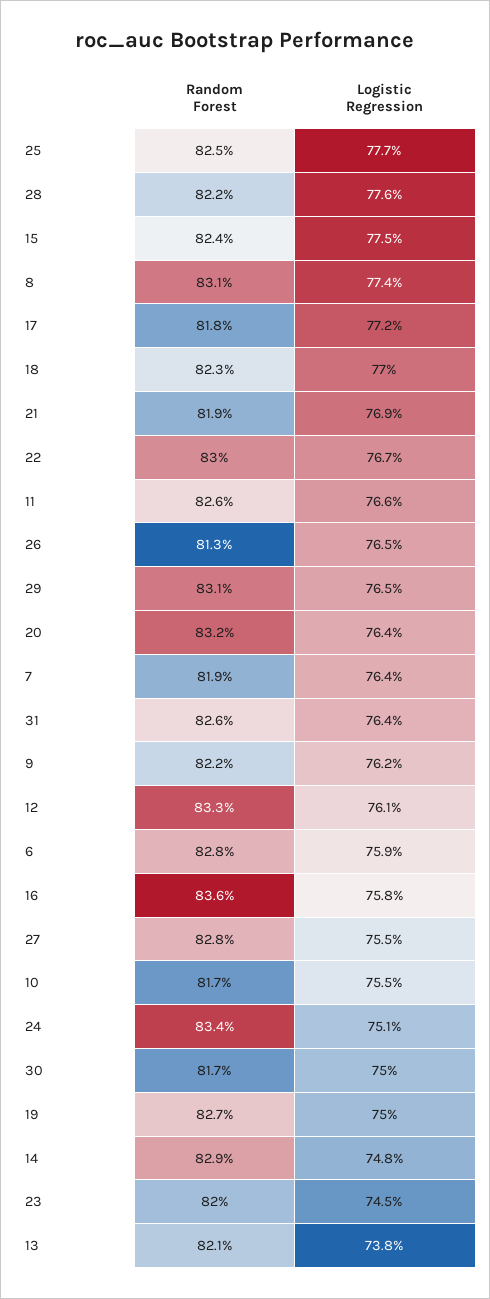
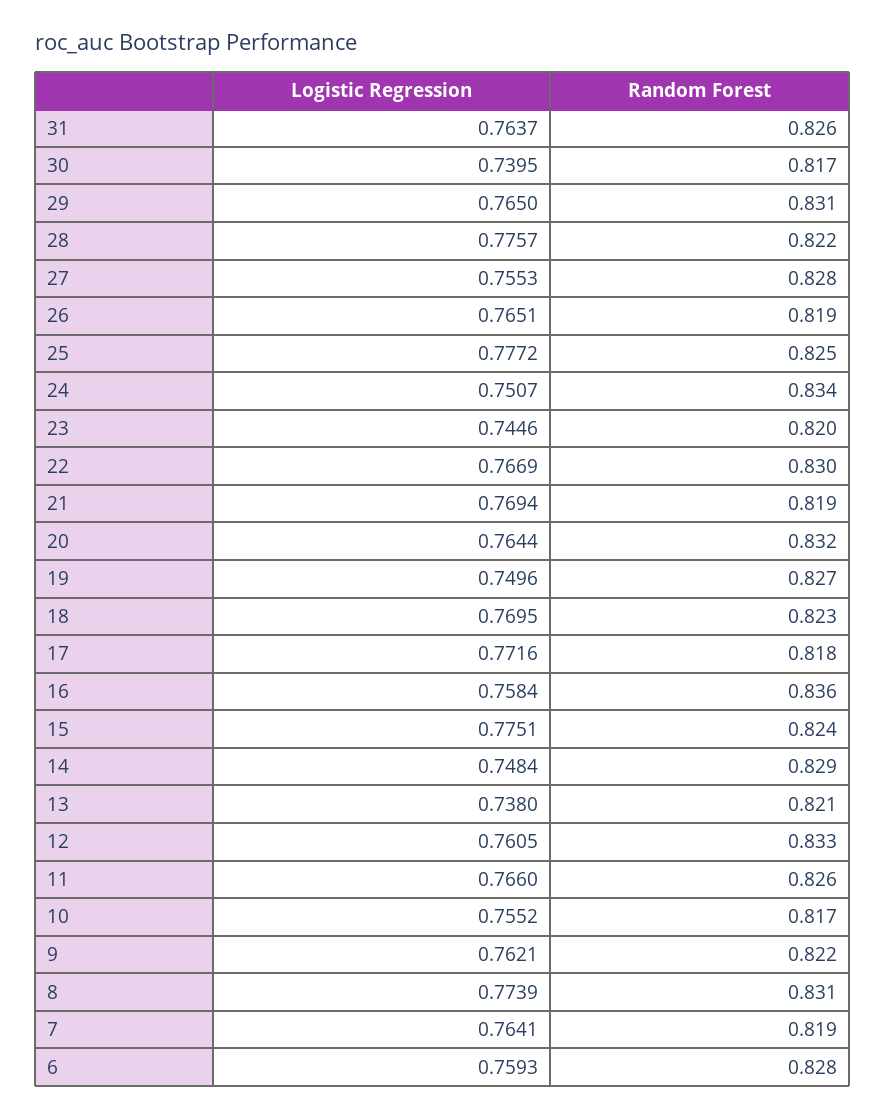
  {
    "Random Forest": {
      "25": 0.825,
      "28": 0.822,
      "15": 0.824,
      "8": 0.831,
      "17": 0.818,
      "18": 0.823,
      "21": 0.819,
      "22": 0.83,
      "11": 0.826,
-     "26": 0.813,
+     "26": 0.819,
      "29": 0.831,
      "20": 0.832,
      "7": 0.819,
      "31": 0.826,
      "9": 0.822,
      "12": 0.833,
      "6": 0.828,
      "16": 0.836,
      "27": 0.828,
      "10": 0.817,
      "24": 0.834,
      "30": 0.817,
      "19": 0.827,
      "14": 0.829,
      "23": 0.82,
      "13": 0.821
    },
    "Logistic Regression": {
      "25": 0.7772,
      "28": 0.7757,
      "15": 0.7751,
      "8": 0.7739,
      "17": 0.7716,
      "18": 0.7695,
      "21": 0.7694,
      "22": 0.7669,
      "11": 0.766,
      "26": 0.7651,
      "29": 0.765,
      "20": 0.7644,
      "7": 0.7641,
      "31": 0.7637,
      "9": 0.7621,
      "12": 0.7605,
      "6": 0.7593,
      "16": 0.7584,
      "27": 0.7553,
      "10": 0.7552,
      "24": 0.7507,
-     "30": 0.75,
+     "30": 0.7395,
      "19": 0.7496,
      "14": 0.7484,
      "23": 0.7446,
      "13": 0.738
    }
  }

